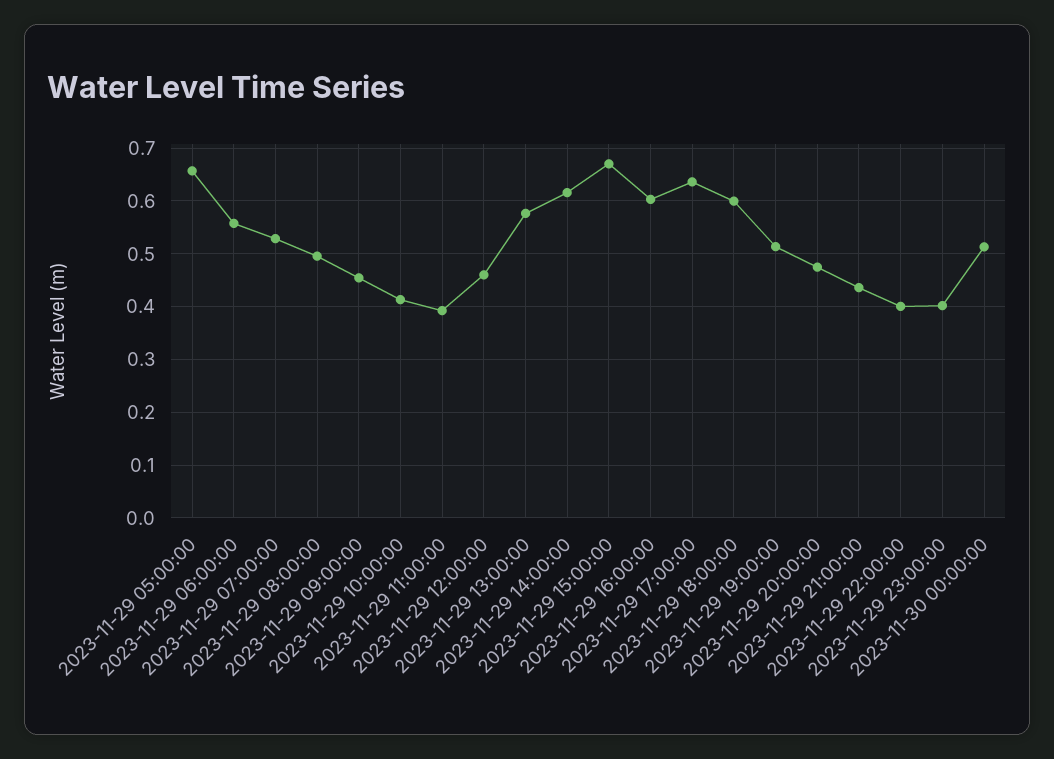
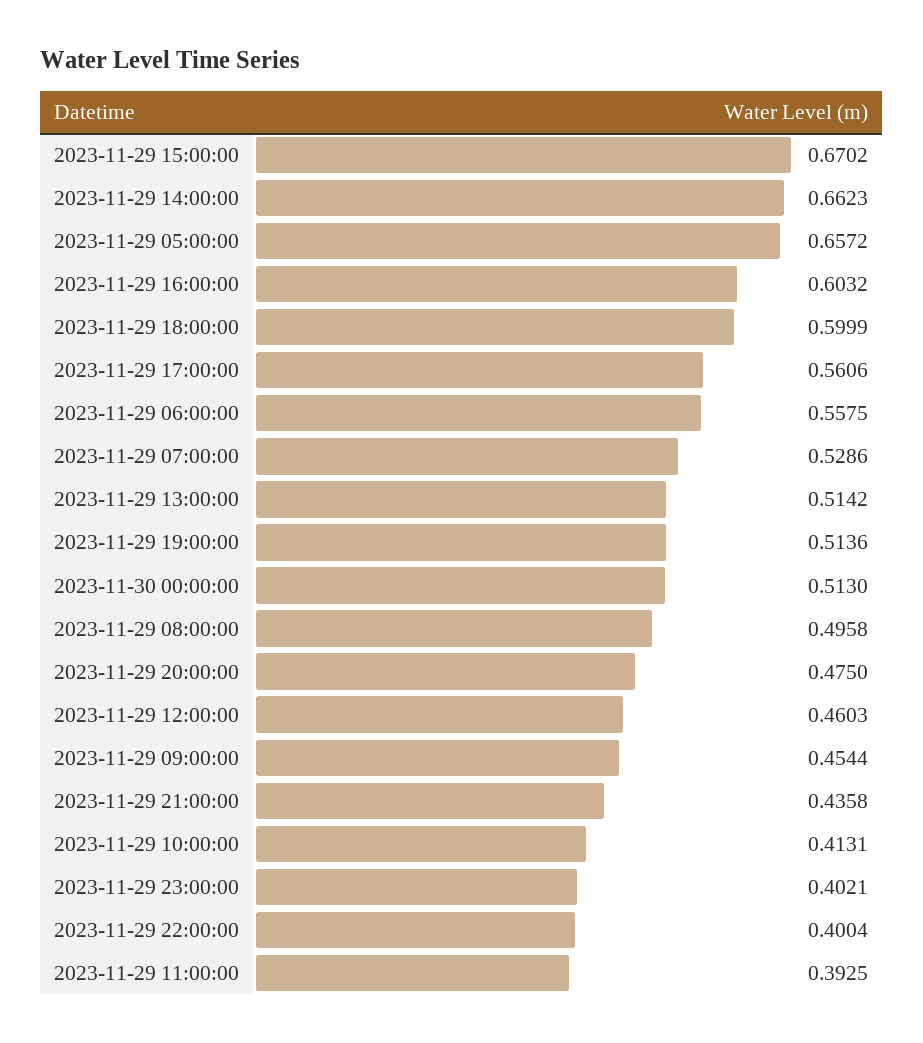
  {
    "2023-11-29 05:00:00": 0.6572,
    "2023-11-29 06:00:00": 0.5575,
    "2023-11-29 07:00:00": 0.5286,
    "2023-11-29 08:00:00": 0.4958,
    "2023-11-29 09:00:00": 0.4544,
    "2023-11-29 10:00:00": 0.4131,
    "2023-11-29 11:00:00": 0.3925,
    "2023-11-29 12:00:00": 0.4603,
-   "2023-11-29 13:00:00": 0.58,
+   "2023-11-29 13:00:00": 0.5142,
-   "2023-11-29 14:00:00": 0.62,
+   "2023-11-29 14:00:00": 0.6623,
    "2023-11-29 15:00:00": 0.6702,
    "2023-11-29 16:00:00": 0.6032,
-   "2023-11-29 17:00:00": 0.64,
+   "2023-11-29 17:00:00": 0.5606,
    "2023-11-29 18:00:00": 0.5999,
    "2023-11-29 19:00:00": 0.5136,
    "2023-11-29 20:00:00": 0.475,
    "2023-11-29 21:00:00": 0.4358,
    "2023-11-29 22:00:00": 0.4004,
    "2023-11-29 23:00:00": 0.4021,
    "2023-11-30 00:00:00": 0.513
  }

